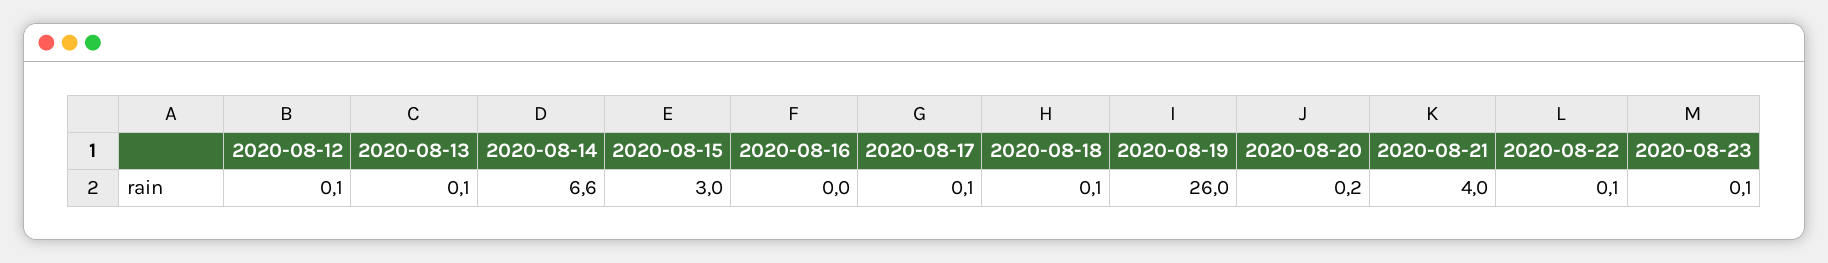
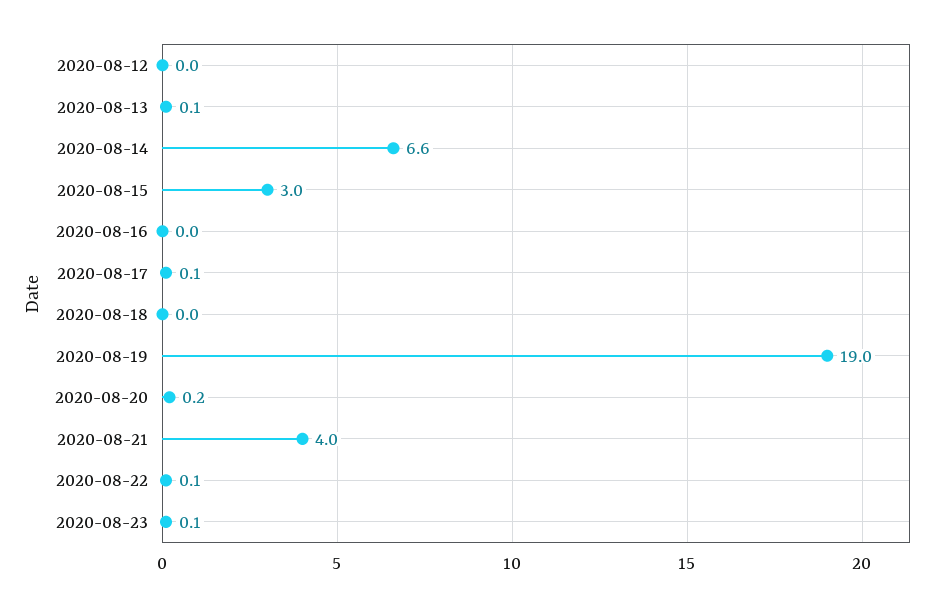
  {
-   "2020-08-12": 0.1,
+   "2020-08-12": 0,
    "2020-08-13": 0.1,
    "2020-08-14": 6.6,
    "2020-08-15": 3,
    "2020-08-16": 0,
    "2020-08-17": 0.1,
-   "2020-08-18": 0.1,
+   "2020-08-18": 0,
-   "2020-08-19": 26,
+   "2020-08-19": 19,
    "2020-08-20": 0.2,
    "2020-08-21": 4,
    "2020-08-22": 0.1,
    "2020-08-23": 0.1
  }

